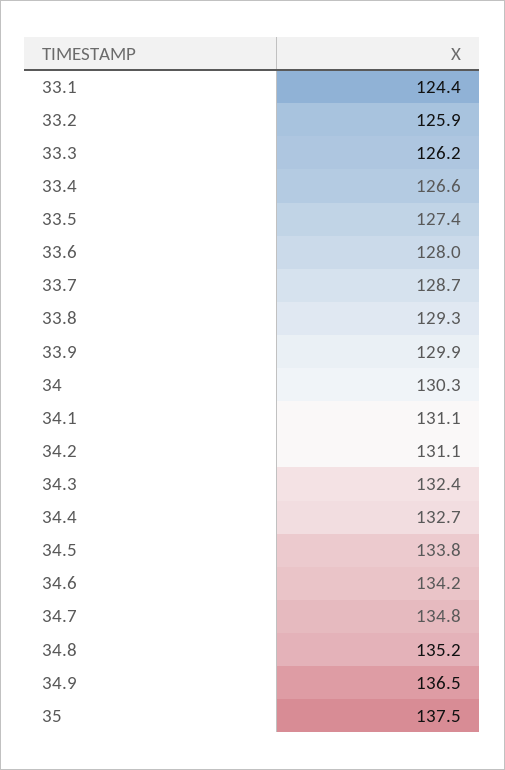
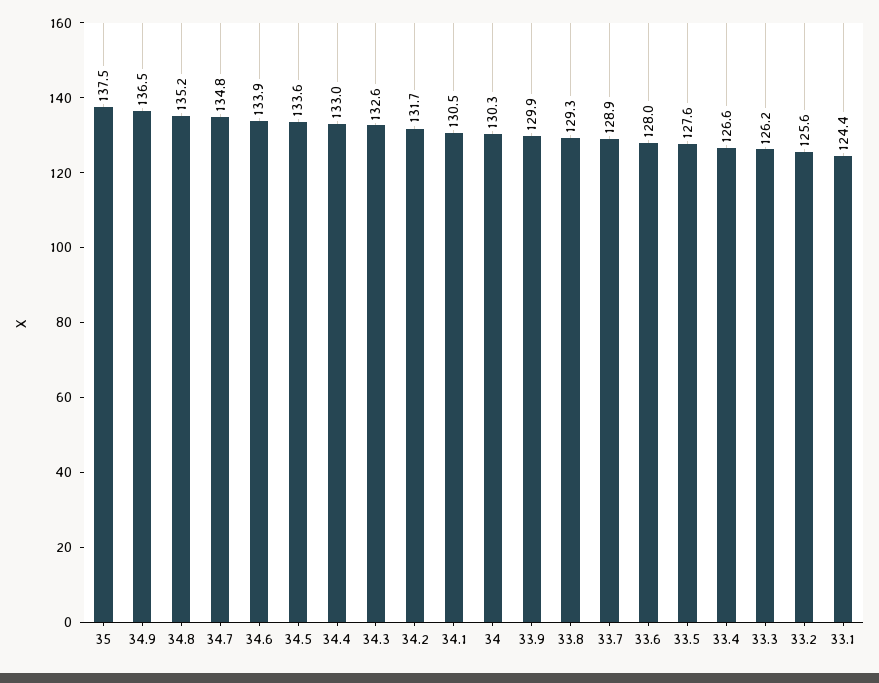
  {
    "33.1": 124.4,
-   "33.2": 125.9,
+   "33.2": 125.6,
    "33.3": 126.2,
    "33.4": 126.6,
-   "33.5": 127.4,
+   "33.5": 127.6,
    "33.6": 128,
-   "33.7": 128.7,
+   "33.7": 128.9,
    "33.8": 129.3,
    "33.9": 129.9,
    "34": 130.3,
-   "34.1": 131.1,
+   "34.1": 130.5,
-   "34.2": 131.1,
+   "34.2": 131.7,
-   "34.3": 132.4,
+   "34.3": 132.6,
-   "34.4": 132.7,
+   "34.4": 133,
-   "34.5": 133.8,
+   "34.5": 133.6,
-   "34.6": 134.2,
+   "34.6": 133.9,
    "34.7": 134.8,
    "34.8": 135.2,
    "34.9": 136.5,
    "35": 137.5
  }

